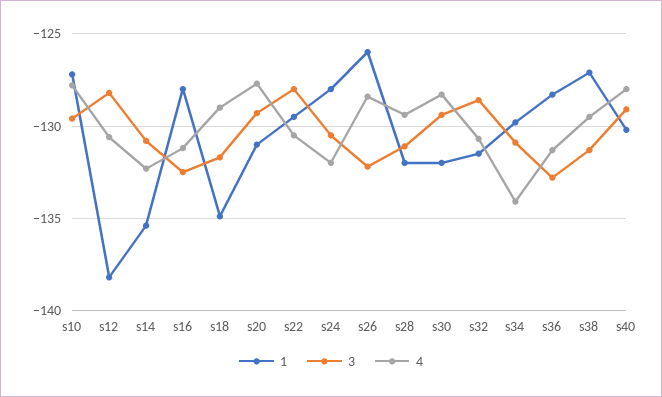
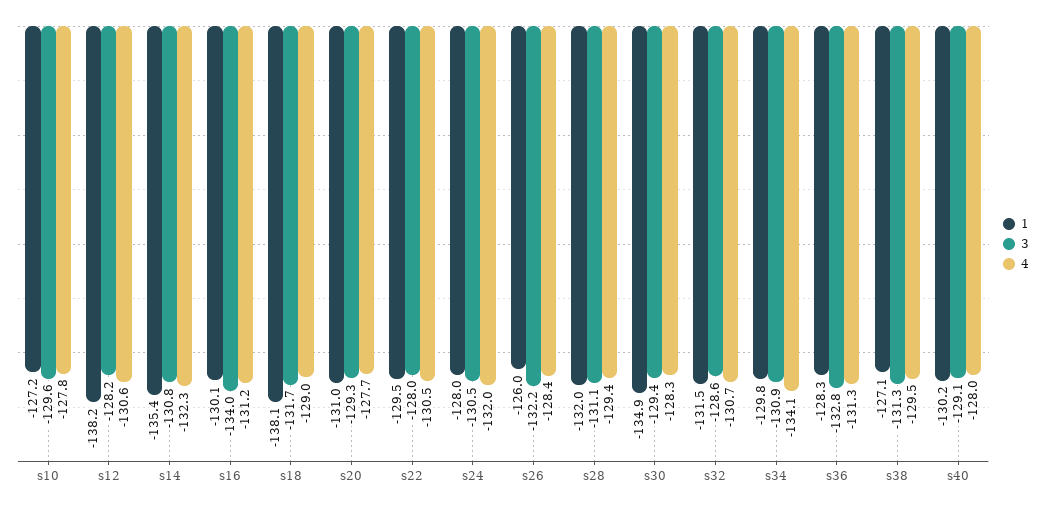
  {
    "1": {
      "s10": -127.2,
      "s12": -138.2,
      "s14": -135.4,
-     "s16": -128,
+     "s16": -130.1,
-     "s18": -135,
+     "s18": -138.1,
      "s20": -131,
      "s22": -129.5,
      "s24": -128,
      "s26": -126,
      "s28": -132,
-     "s30": -132,
+     "s30": -134.9,
      "s32": -131.5,
      "s34": -129.8,
      "s36": -128.3,
      "s38": -127.1,
      "s40": -130.2
    },
    "3": {
      "s10": -129.6,
      "s12": -128.2,
      "s14": -130.8,
-     "s16": -132.5,
+     "s16": -134,
      "s18": -131.7,
      "s20": -129.3,
      "s22": -128,
      "s24": -130.5,
      "s26": -132.2,
      "s28": -131.1,
      "s30": -129.4,
      "s32": -128.6,
      "s34": -130.9,
      "s36": -132.8,
      "s38": -131.3,
      "s40": -129.1
    },
    "4": {
      "s10": -127.8,
      "s12": -130.6,
      "s14": -132.3,
      "s16": -131.2,
      "s18": -129,
      "s20": -127.7,
      "s22": -130.5,
      "s24": -132,
      "s26": -128.4,
      "s28": -129.4,
      "s30": -128.3,
      "s32": -130.7,
      "s34": -134.1,
      "s36": -131.3,
      "s38": -129.5,
      "s40": -128
    }
  }

